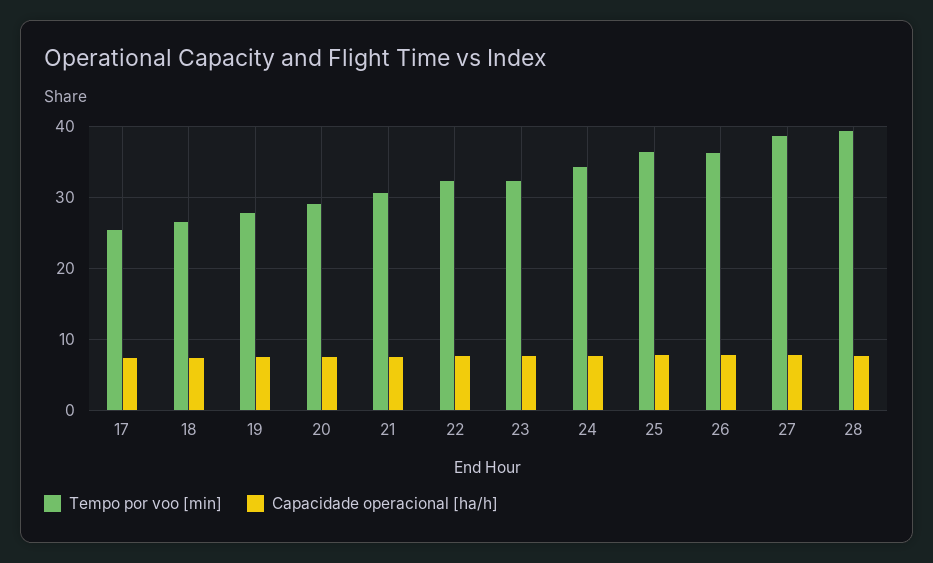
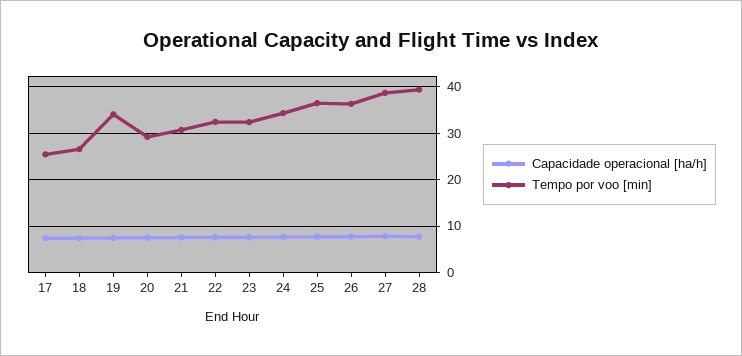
  {
    "Tempo por voo [min]": {
      "17": 25,
      "18": 27,
-     "19": 28,
+     "19": 34,
      "20": 29,
      "21": 31,
      "22": 32,
      "23": 32,
      "24": 34,
      "25": 36,
      "26": 36,
      "27": 39,
      "28": 39
    },
    "Capacidade operacional [ha/h]": {
      "17": 7,
      "18": 7,
      "19": 7,
      "20": 8,
      "21": 8,
      "22": 8,
      "23": 8,
      "24": 8,
      "25": 8,
      "26": 8,
      "27": 8,
      "28": 8
    }
  }

